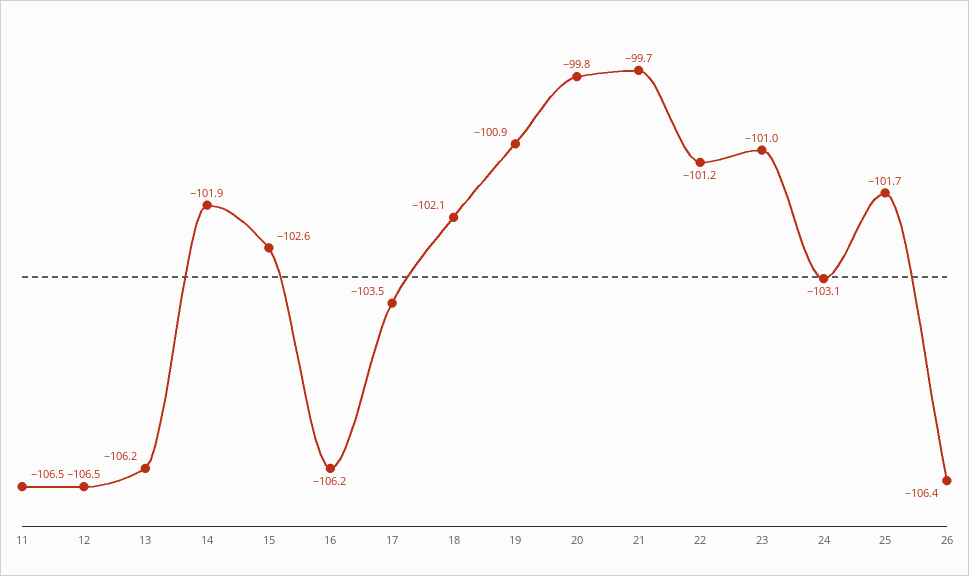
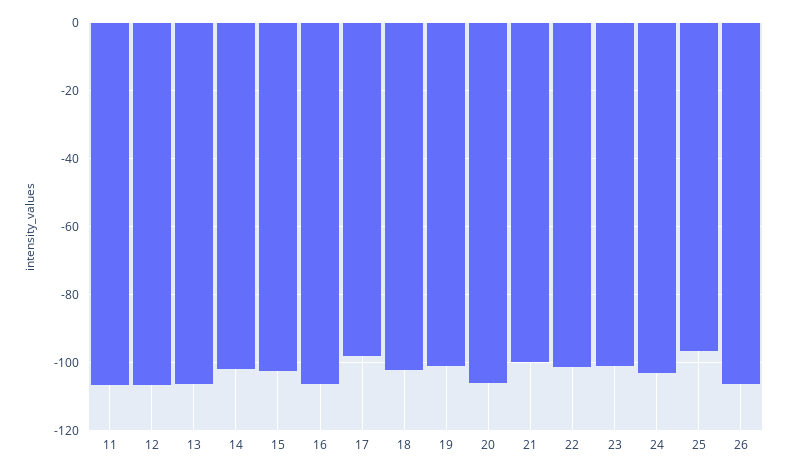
  {
    "11": -106.5,
    "12": -106.5,
    "13": -106.2,
    "14": -101.9,
    "15": -102.6,
    "16": -106.2,
-   "17": -103.5,
+   "17": -98,
    "18": -102.1,
    "19": -100.9,
-   "20": -99.8,
+   "20": -106,
    "21": -99.7,
    "22": -101.2,
    "23": -101,
    "24": -103.1,
-   "25": -101.7,
+   "25": -96,
    "26": -106.4
  }

